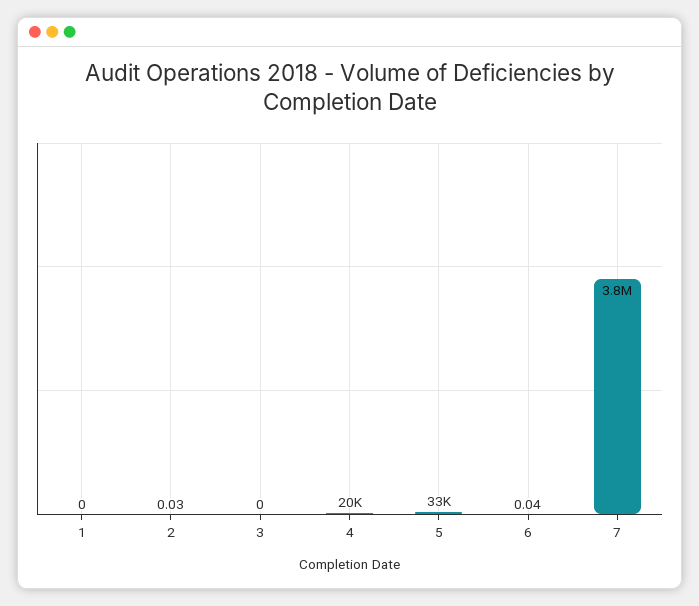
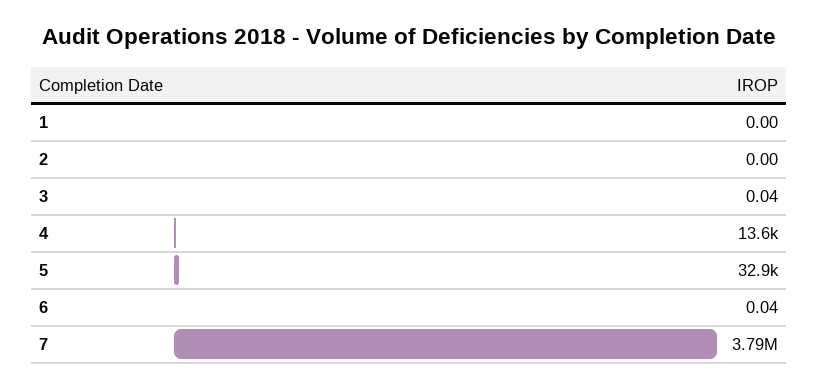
  {
    "1": 0,
-   "2": 0.03,
+   "2": 0,
-   "3": 0,
+   "3": 0.04,
-   "4": 20000,
+   "4": 13600,
    "5": 32900,
    "6": 0.04,
    "7": 3790000
  }

